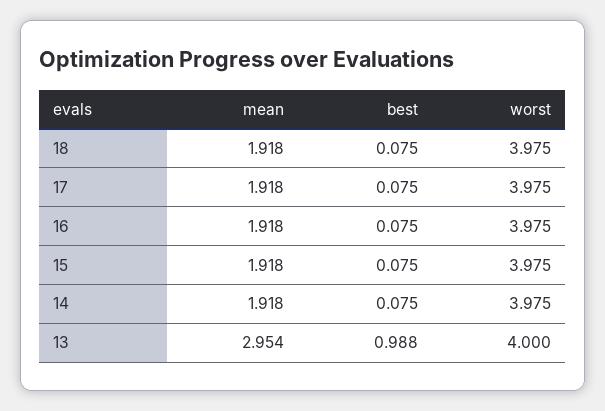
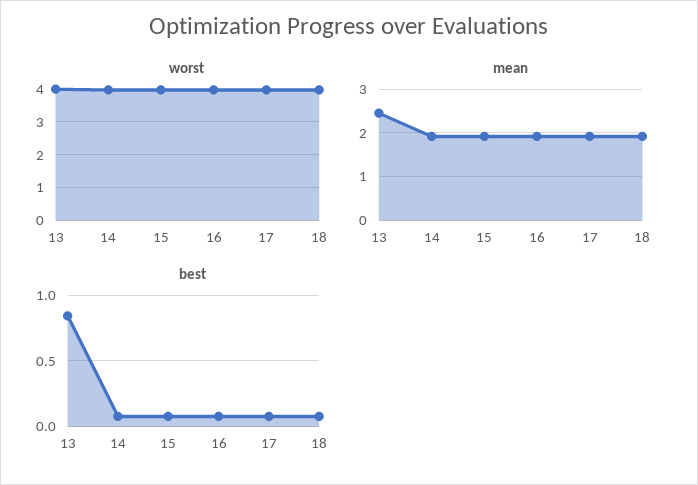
  {
    "mean": {
      "18": 1.918,
      "17": 1.918,
      "16": 1.918,
      "15": 1.918,
      "14": 1.918,
-     "13": 2.954
+     "13": 2.4
    },
    "best": {
      "18": 0.075,
      "17": 0.075,
      "16": 0.075,
      "15": 0.075,
      "14": 0.075,
-     "13": 0.988
+     "13": 0.85
    },
    "worst": {
      "18": 3.975,
      "17": 3.975,
      "16": 3.975,
      "15": 3.975,
      "14": 3.975,
      "13": 4
    }
  }

